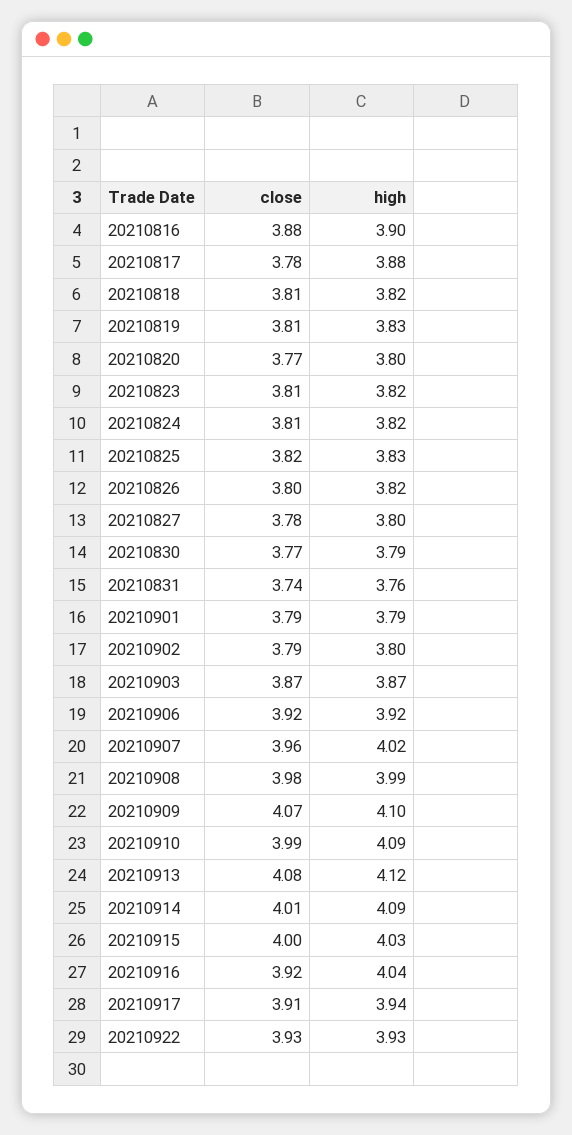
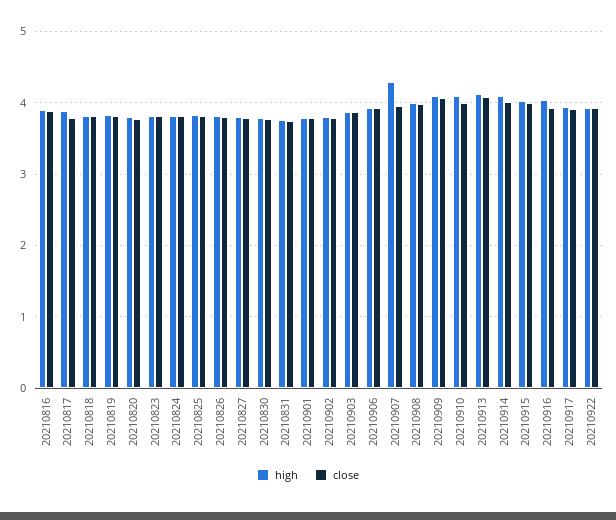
  {
    "close": {
      "20210816": 3.88,
      "20210817": 3.78,
      "20210818": 3.81,
      "20210819": 3.81,
      "20210820": 3.77,
      "20210823": 3.81,
      "20210824": 3.81,
      "20210825": 3.82,
      "20210826": 3.8,
      "20210827": 3.78,
      "20210830": 3.77,
      "20210831": 3.74,
      "20210901": 3.79,
      "20210902": 3.79,
      "20210903": 3.87,
      "20210906": 3.92,
      "20210907": 3.96,
      "20210908": 3.98,
      "20210909": 4.07,
      "20210910": 3.99,
      "20210913": 4.08,
      "20210914": 4.01,
      "20210915": 4,
      "20210916": 3.92,
      "20210917": 3.91,
      "20210922": 3.93
    },
    "high": {
      "20210816": 3.9,
      "20210817": 3.88,
      "20210818": 3.82,
      "20210819": 3.83,
      "20210820": 3.8,
      "20210823": 3.82,
      "20210824": 3.82,
      "20210825": 3.83,
      "20210826": 3.82,
      "20210827": 3.8,
      "20210830": 3.79,
      "20210831": 3.76,
      "20210901": 3.79,
      "20210902": 3.8,
      "20210903": 3.87,
      "20210906": 3.92,
-     "20210907": 4.02,
+     "20210907": 4.3,
      "20210908": 3.99,
      "20210909": 4.1,
      "20210910": 4.09,
      "20210913": 4.12,
      "20210914": 4.09,
      "20210915": 4.03,
      "20210916": 4.04,
      "20210917": 3.94,
      "20210922": 3.93
    }
  }

